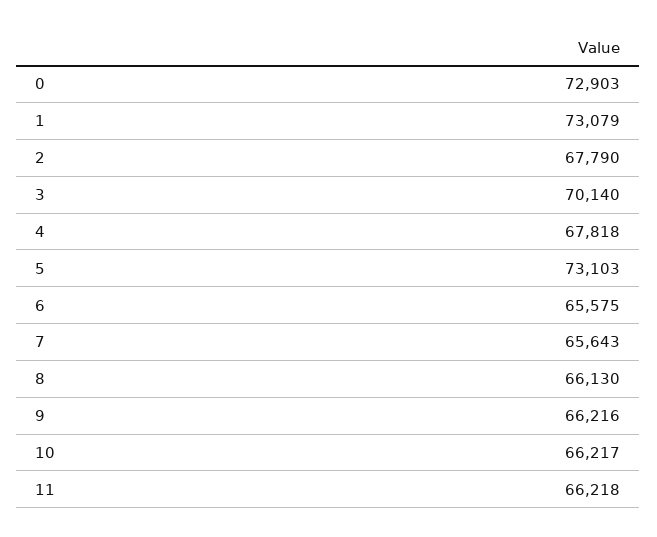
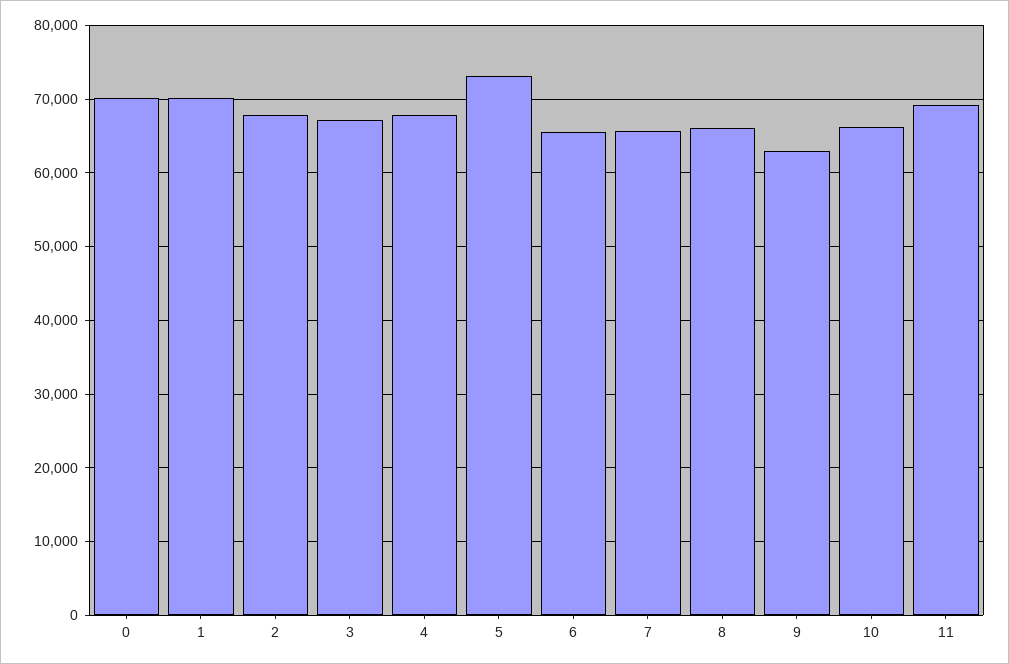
  {
-   "0": 72903,
+   "0": 70000,
-   "1": 73079,
+   "1": 70000,
    "2": 67790,
-   "3": 70140,
+   "3": 67000,
    "4": 67818,
    "5": 73103,
    "6": 65575,
    "7": 65643,
    "8": 66130,
-   "9": 66216,
+   "9": 63000,
    "10": 66217,
-   "11": 66218
+   "11": 69000
  }

